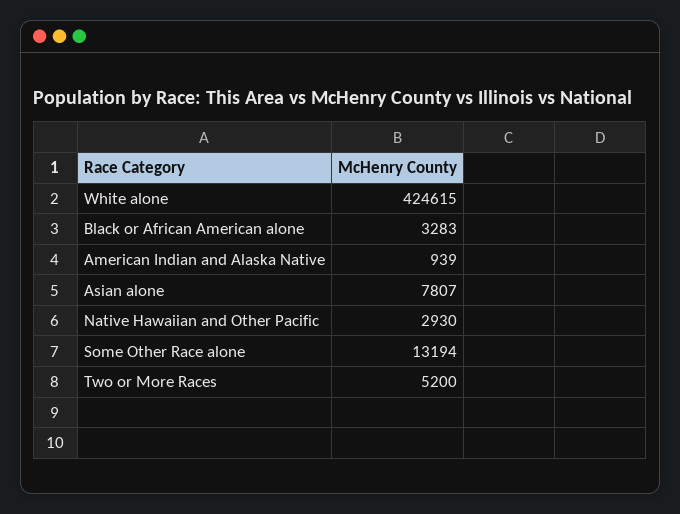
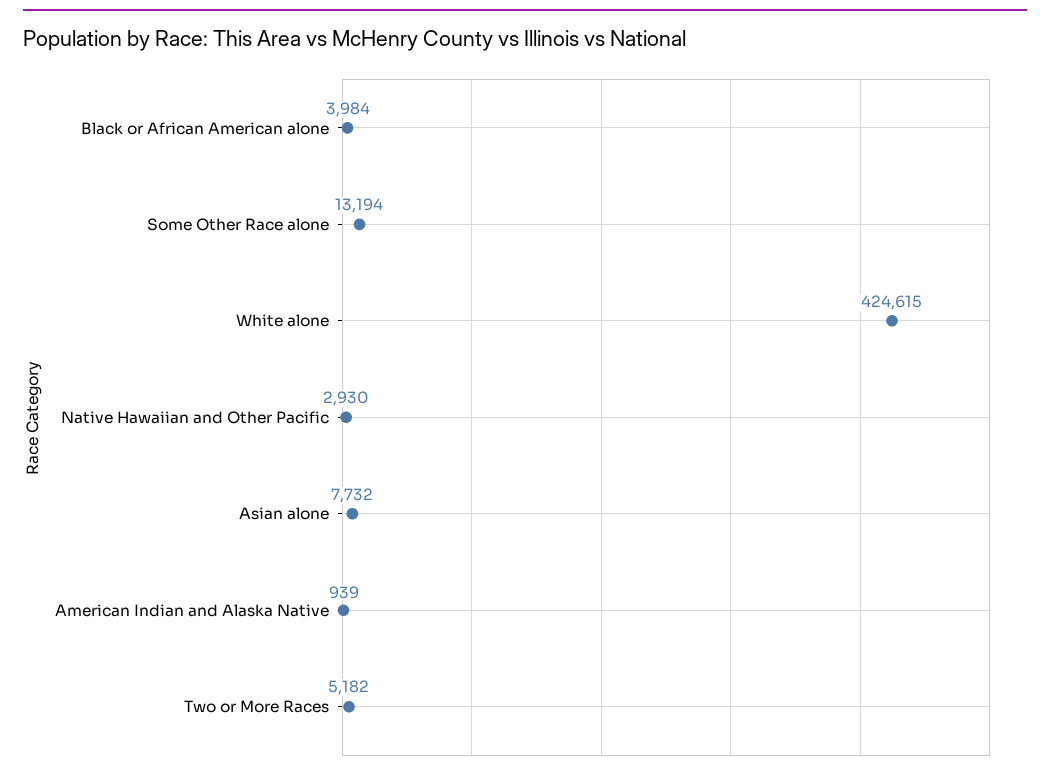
  {
    "White alone": 424615,
-   "Black or African American alone": 3283,
+   "Black or African American alone": 3984,
    "American Indian and Alaska Native": 939,
-   "Asian alone": 7807,
+   "Asian alone": 7732,
    "Native Hawaiian and Other Pacific": 2930,
    "Some Other Race alone": 13194,
-   "Two or More Races": 5200
+   "Two or More Races": 5182
  }

